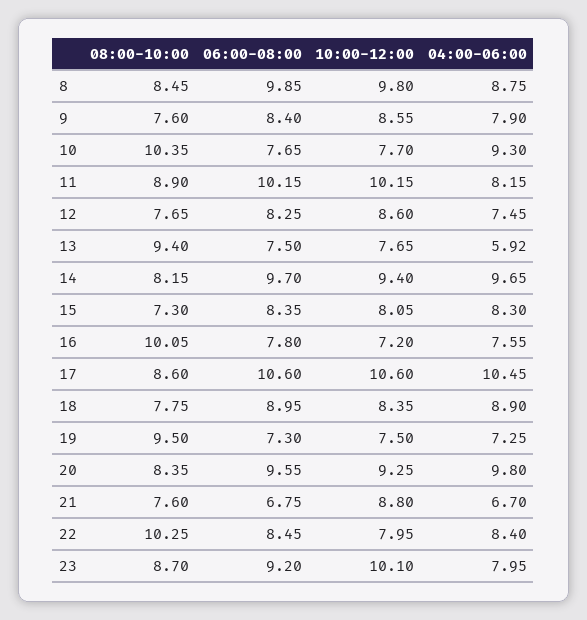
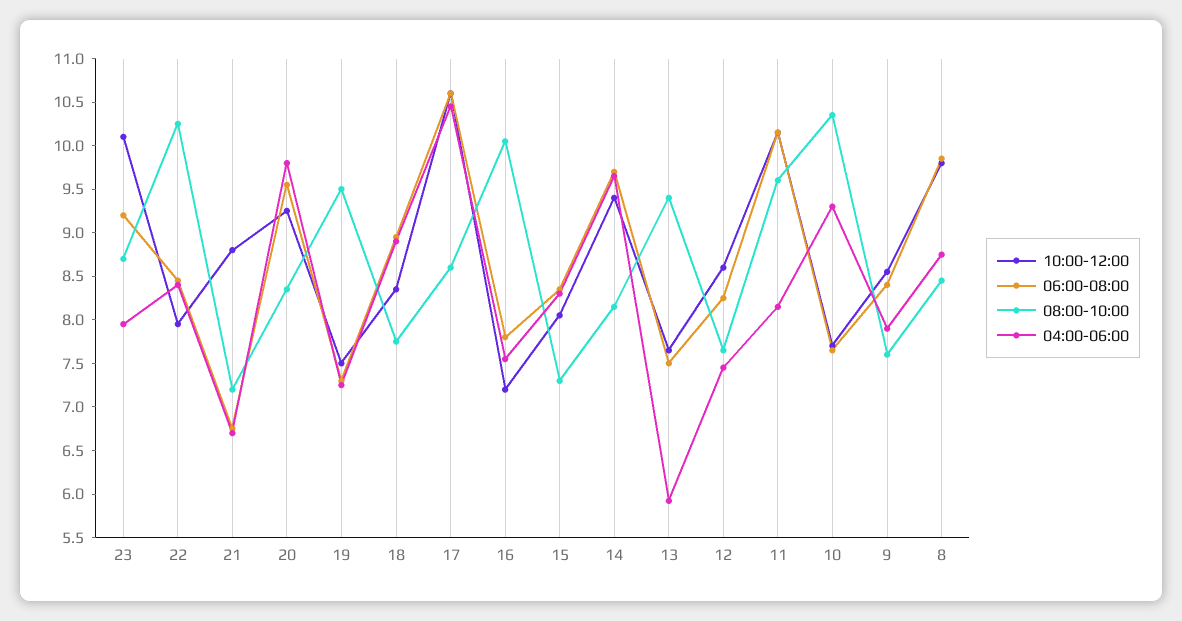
  {
    "08:00-10:00": {
      "8": 8.45,
      "9": 7.6,
      "10": 10.35,
-     "11": 8.9,
+     "11": 9.6,
      "12": 7.65,
      "13": 9.4,
      "14": 8.15,
      "15": 7.3,
      "16": 10.05,
      "17": 8.6,
      "18": 7.75,
      "19": 9.5,
      "20": 8.35,
-     "21": 7.6,
+     "21": 7.2,
      "22": 10.25,
      "23": 8.7
    },
    "06:00-08:00": {
      "8": 9.85,
      "9": 8.4,
      "10": 7.65,
      "11": 10.15,
      "12": 8.25,
      "13": 7.5,
      "14": 9.7,
      "15": 8.35,
      "16": 7.8,
      "17": 10.6,
      "18": 8.95,
      "19": 7.3,
      "20": 9.55,
      "21": 6.75,
      "22": 8.45,
      "23": 9.2
    },
    "10:00-12:00": {
      "8": 9.8,
      "9": 8.55,
      "10": 7.7,
      "11": 10.15,
      "12": 8.6,
      "13": 7.65,
      "14": 9.4,
      "15": 8.05,
      "16": 7.2,
      "17": 10.6,
      "18": 8.35,
      "19": 7.5,
      "20": 9.25,
      "21": 8.8,
      "22": 7.95,
      "23": 10.1
    },
    "04:00-06:00": {
      "8": 8.75,
      "9": 7.9,
      "10": 9.3,
      "11": 8.15,
      "12": 7.45,
      "13": 5.92,
      "14": 9.65,
      "15": 8.3,
      "16": 7.55,
      "17": 10.45,
      "18": 8.9,
      "19": 7.25,
      "20": 9.8,
      "21": 6.7,
      "22": 8.4,
      "23": 7.95
    }
  }

